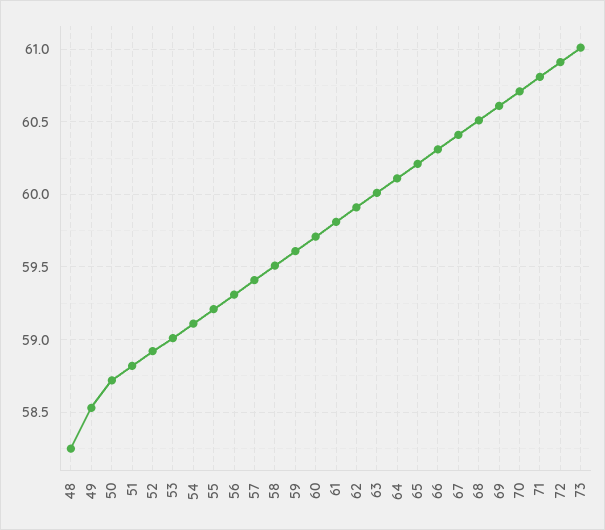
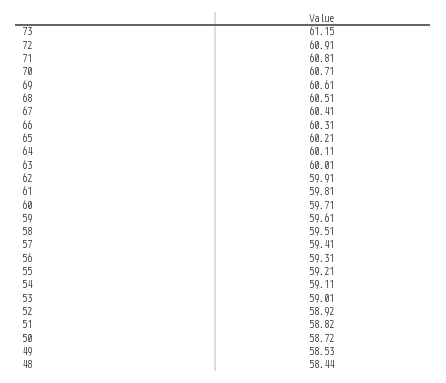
  {
-   "48": 58.25,
+   "48": 58.44,
    "49": 58.53,
    "50": 58.72,
    "51": 58.82,
    "52": 58.92,
    "53": 59.01,
    "54": 59.11,
    "55": 59.21,
    "56": 59.31,
    "57": 59.41,
    "58": 59.51,
    "59": 59.61,
    "60": 59.71,
    "61": 59.81,
    "62": 59.91,
    "63": 60.01,
    "64": 60.11,
    "65": 60.21,
    "66": 60.31,
    "67": 60.41,
    "68": 60.51,
    "69": 60.61,
    "70": 60.71,
    "71": 60.81,
    "72": 60.91,
-   "73": 61
+   "73": 61.15
  }

